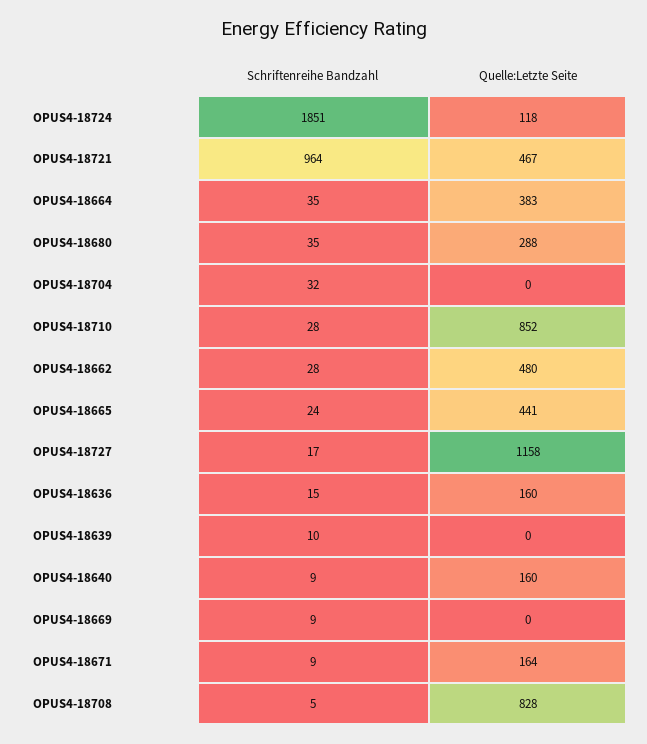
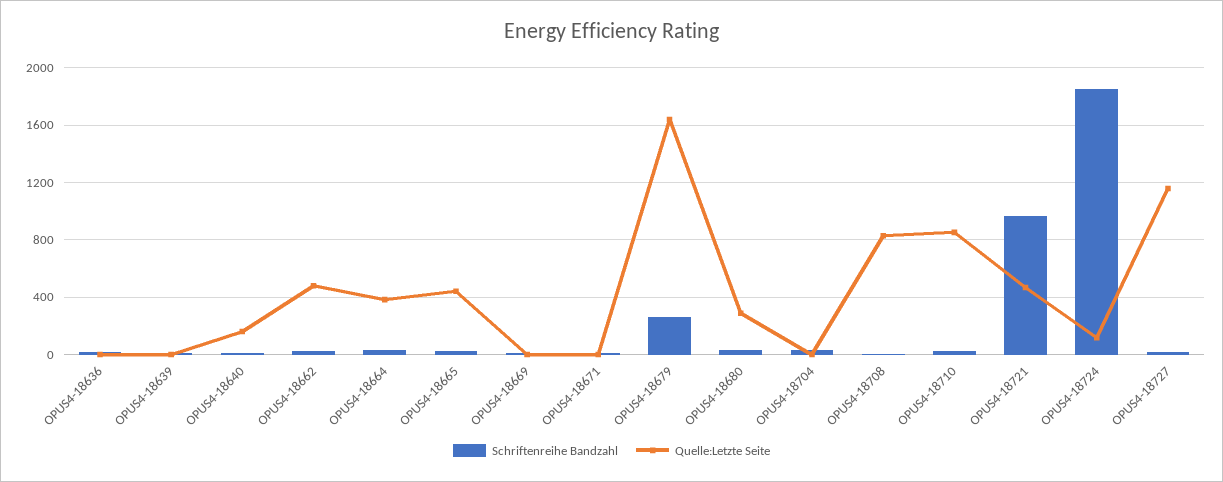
  {
    "Schriftenreihe Bandzahl": {
      "OPUS4-18724": 1851,
      "OPUS4-18721": 964,
      "OPUS4-18664": 35,
      "OPUS4-18680": 35,
      "OPUS4-18704": 32,
      "OPUS4-18710": 28,
      "OPUS4-18662": 28,
      "OPUS4-18665": 24,
      "OPUS4-18727": 17,
      "OPUS4-18636": 15,
      "OPUS4-18639": 10,
      "OPUS4-18640": 9,
      "OPUS4-18669": 9,
      "OPUS4-18671": 9,
-     "OPUS4-18708": 5
+     "OPUS4-18708": 5,
+     "OPUS4-18679": 250
    },
    "Quelle:Letzte Seite": {
      "OPUS4-18724": 118,
      "OPUS4-18721": 467,
      "OPUS4-18664": 383,
      "OPUS4-18680": 288,
      "OPUS4-18704": 0,
      "OPUS4-18710": 852,
      "OPUS4-18662": 480,
      "OPUS4-18665": 441,
      "OPUS4-18727": 1158,
-     "OPUS4-18636": 160,
+     "OPUS4-18636": 0,
      "OPUS4-18639": 0,
      "OPUS4-18640": 160,
      "OPUS4-18669": 0,
-     "OPUS4-18671": 164,
+     "OPUS4-18671": 0,
-     "OPUS4-18708": 828
+     "OPUS4-18708": 828,
+     "OPUS4-18679": 1650
    }
  }

